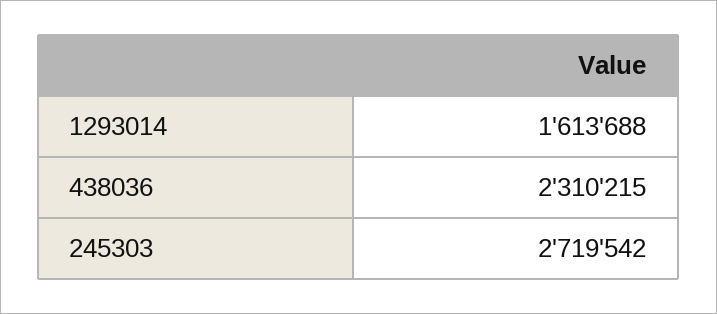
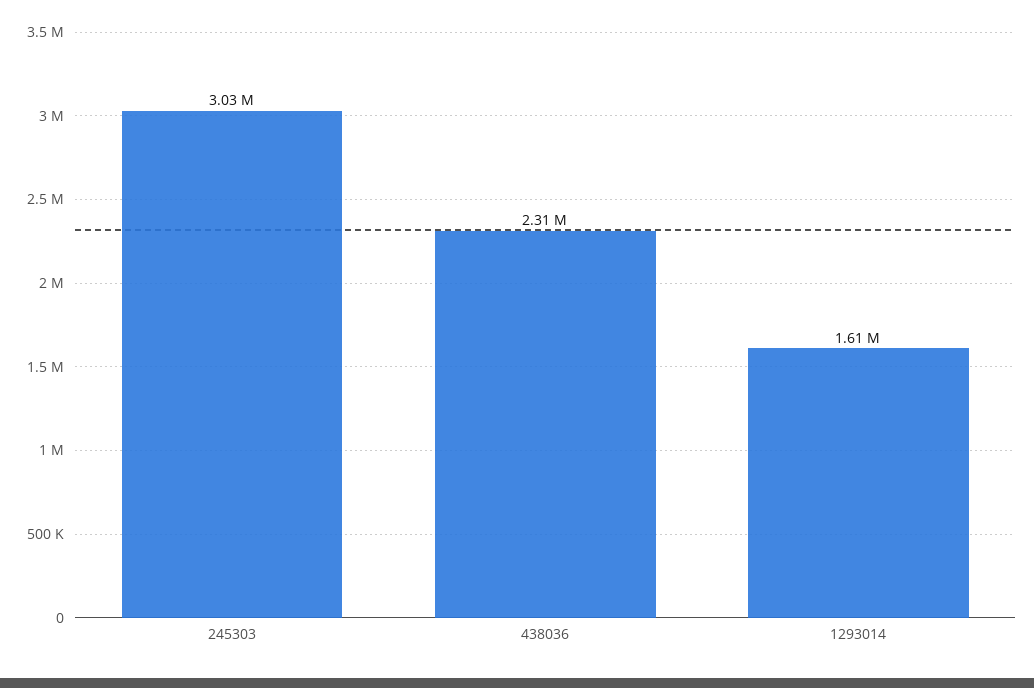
  {
    "1293014": 1613688,
    "438036": 2310215,
-   "245303": 2719542
+   "245303": 3030000
  }

